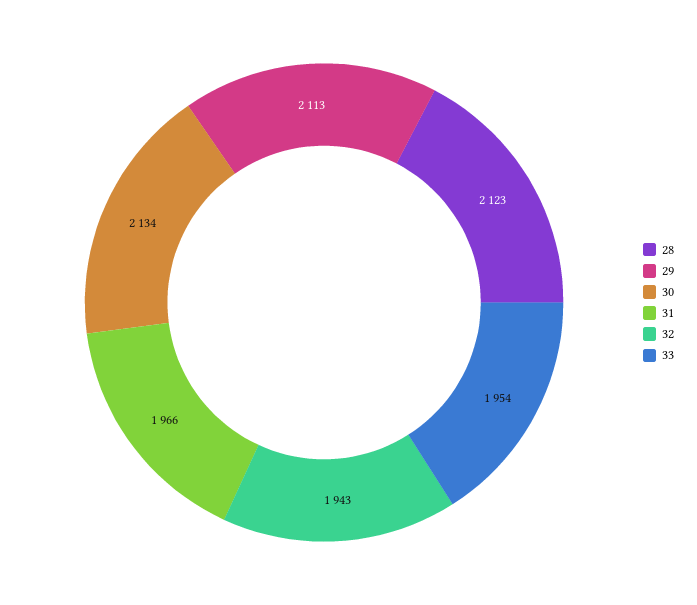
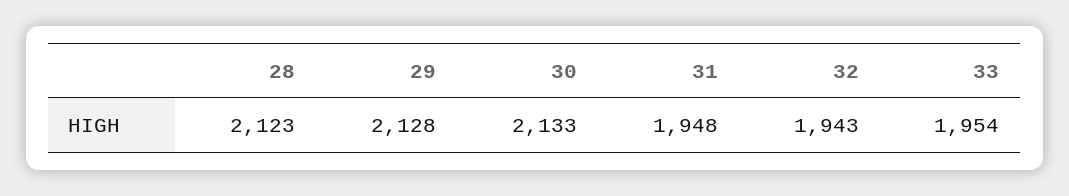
  {
    "28": 2123,
-   "29": 2113,
+   "29": 2128,
-   "30": 2134,
+   "30": 2133,
-   "31": 1966,
+   "31": 1948,
    "32": 1943,
    "33": 1954
  }

